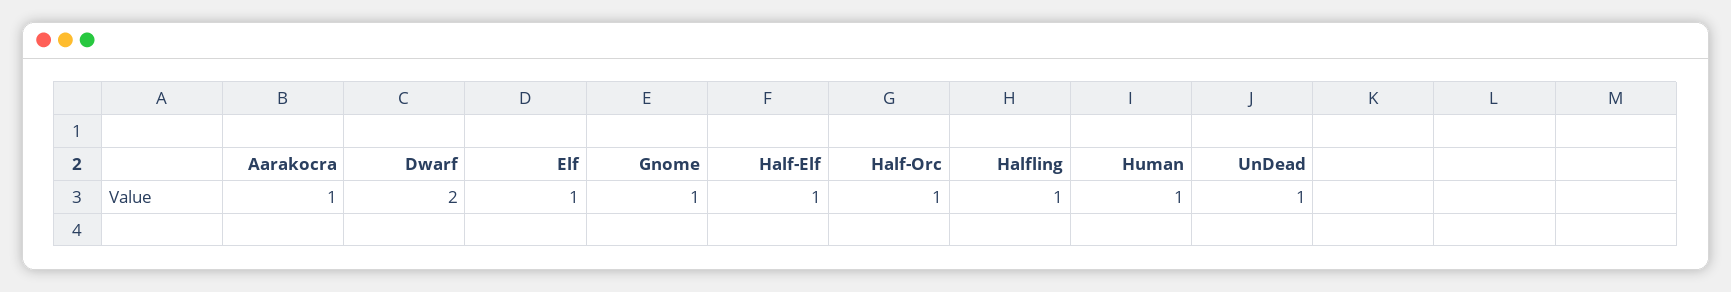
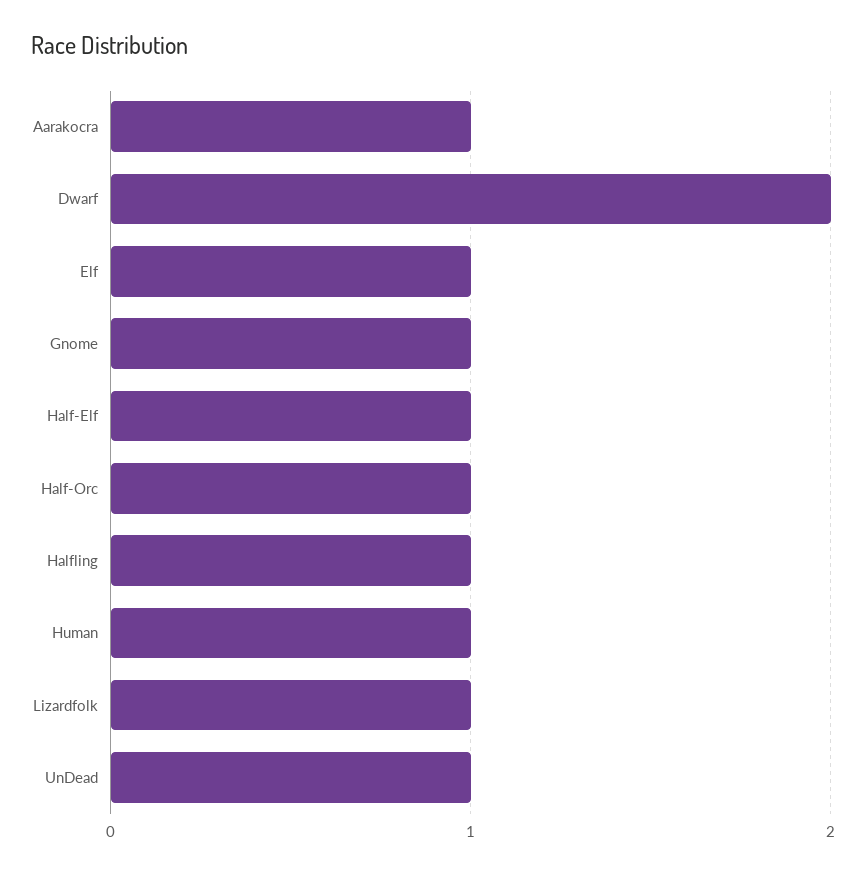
  {
    "Aarakocra": 1,
    "Dwarf": 2,
    "Elf": 1,
    "Gnome": 1,
    "Half-Elf": 1,
    "Half-Orc": 1,
    "Halfling": 1,
    "Human": 1,
-   "UnDead": 1
+   "UnDead": 1,
+   "Lizardfolk": 1
  }

